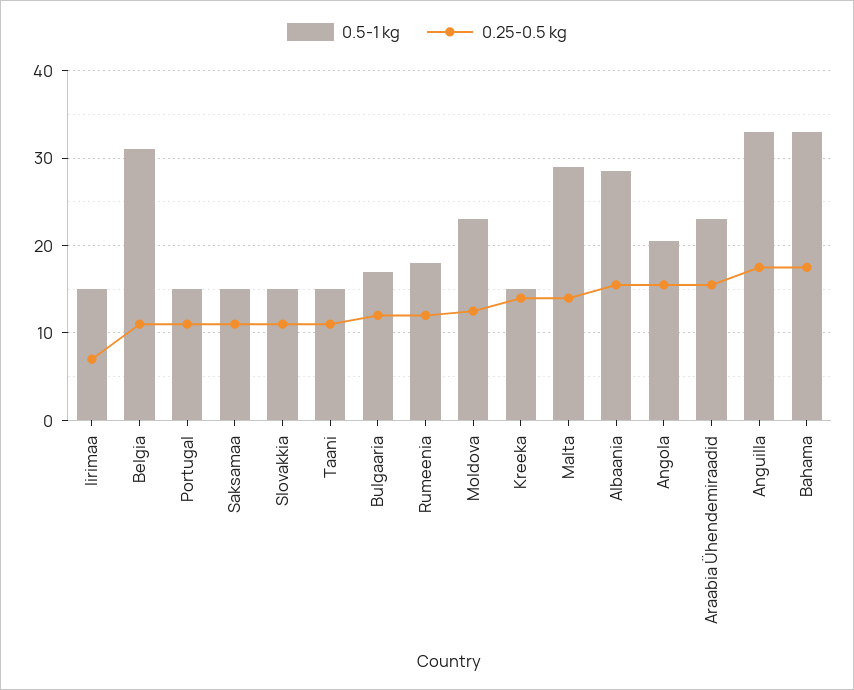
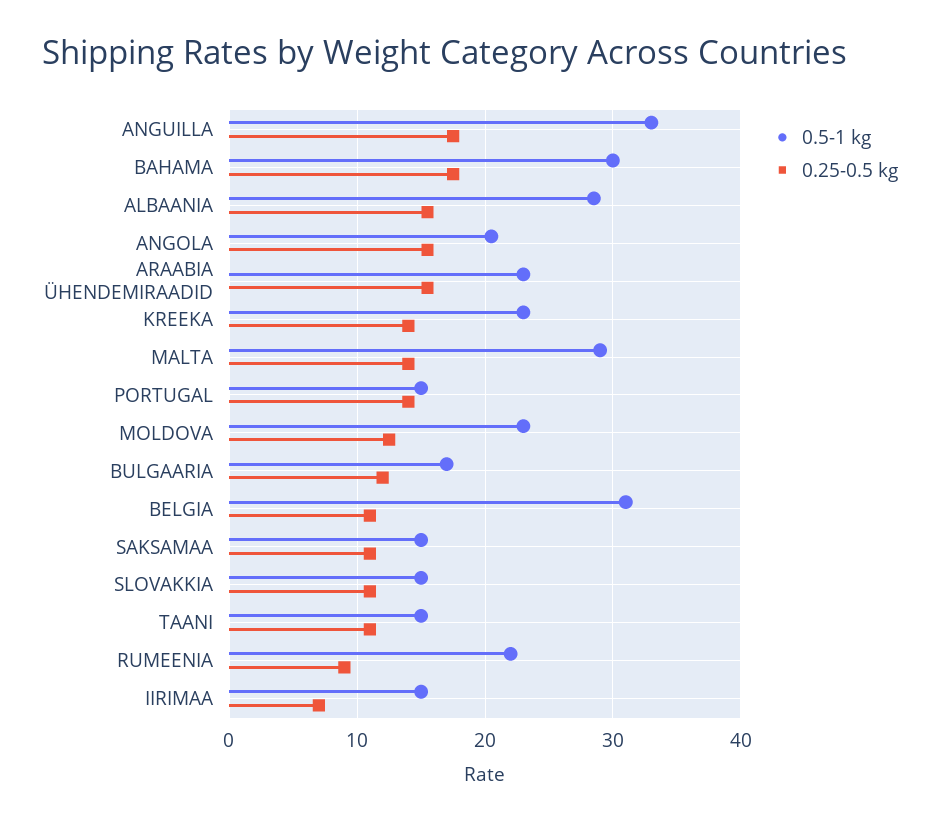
  {
    "0.5-1 kg": {
      "Iirimaa": 15,
      "Belgia": 31,
      "Portugal": 15,
      "Saksamaa": 15,
      "Slovakkia": 15,
      "Taani": 15,
      "Bulgaaria": 17,
-     "Rumeenia": 18,
+     "Rumeenia": 22,
      "Moldova": 23,
-     "Kreeka": 15,
+     "Kreeka": 23,
      "Malta": 29,
      "Albaania": 29,
      "Angola": 21,
      "Araabia Ühendemiraadid": 23,
      "Anguilla": 33,
-     "Bahama": 33
+     "Bahama": 30
    },
    "0.25-0.5 kg": {
      "Iirimaa": 7,
      "Belgia": 11,
-     "Portugal": 11,
+     "Portugal": 14,
      "Saksamaa": 11,
      "Slovakkia": 11,
      "Taani": 11,
      "Bulgaaria": 12,
-     "Rumeenia": 12,
+     "Rumeenia": 9,
      "Moldova": 13,
      "Kreeka": 14,
      "Malta": 14,
      "Albaania": 16,
      "Angola": 16,
      "Araabia Ühendemiraadid": 16,
      "Anguilla": 18,
      "Bahama": 18
    }
  }

